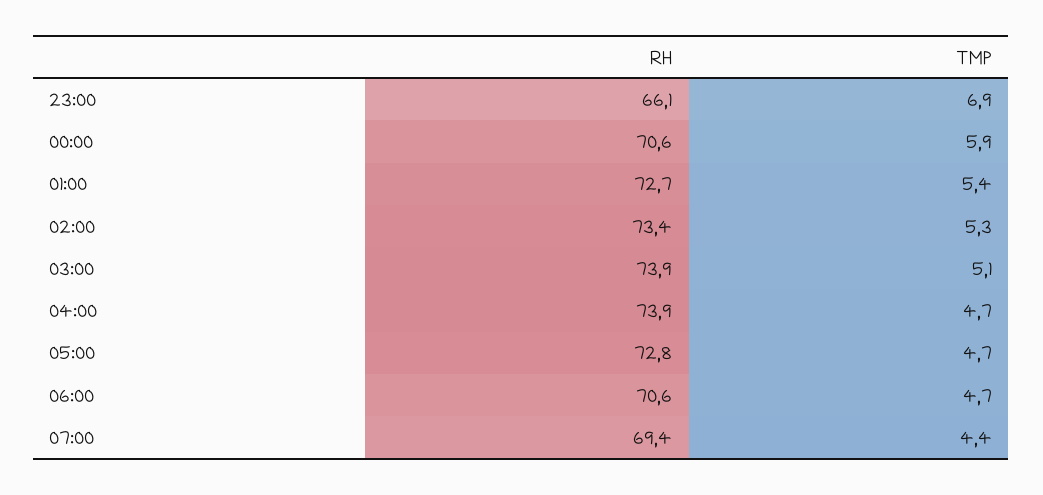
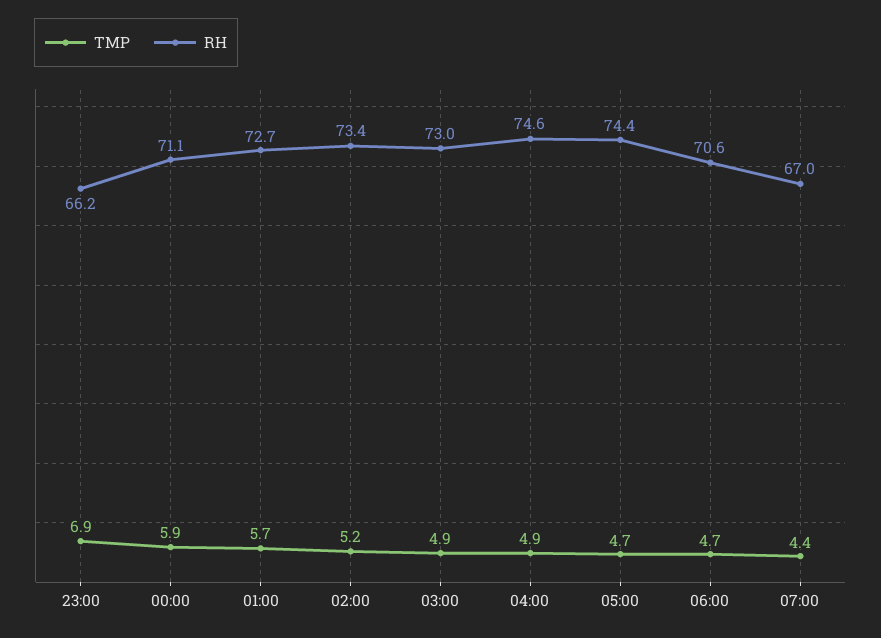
  {
    "RH": {
-     "23:00": 66.1,
+     "23:00": 66.2,
-     "00:00": 70.6,
+     "00:00": 71.1,
      "01:00": 72.7,
      "02:00": 73.4,
-     "03:00": 73.9,
+     "03:00": 73,
-     "04:00": 73.9,
+     "04:00": 74.6,
-     "05:00": 72.8,
+     "05:00": 74.4,
      "06:00": 70.6,
-     "07:00": 69.4
+     "07:00": 67
    },
    "TMP": {
      "23:00": 6.9,
      "00:00": 5.9,
-     "01:00": 5.4,
+     "01:00": 5.7,
-     "02:00": 5.3,
+     "02:00": 5.2,
-     "03:00": 5.1,
+     "03:00": 4.9,
-     "04:00": 4.7,
+     "04:00": 4.9,
      "05:00": 4.7,
      "06:00": 4.7,
      "07:00": 4.4
    }
  }

